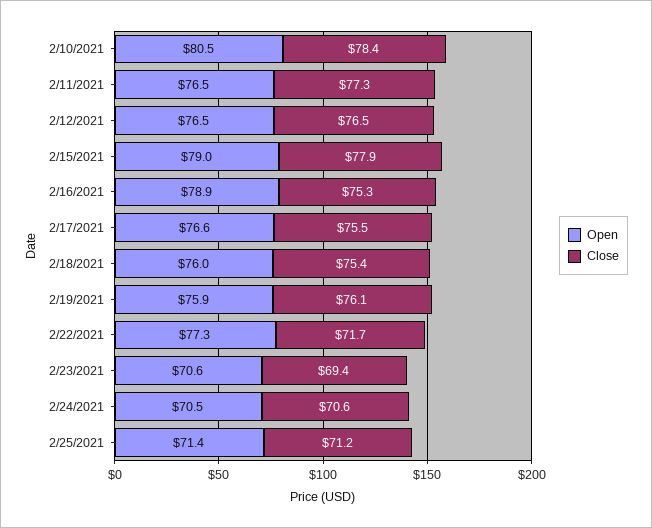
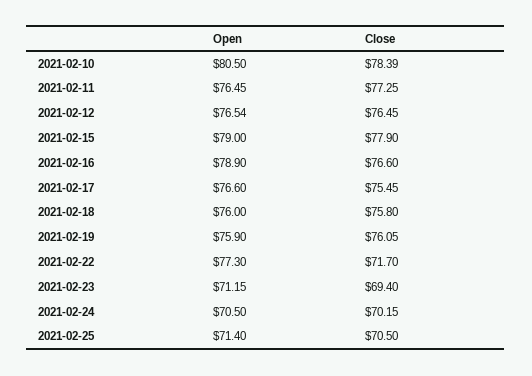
  {
    "Open": {
      "2/10/2021": 80.5,
      "2/11/2021": 76.45,
      "2/12/2021": 76.54,
      "2/15/2021": 79,
      "2/16/2021": 78.9,
      "2/17/2021": 76.6,
      "2/18/2021": 76,
      "2/19/2021": 75.9,
      "2/22/2021": 77.3,
-     "2/23/2021": 70.6,
+     "2/23/2021": 71.15,
      "2/24/2021": 70.5,
      "2/25/2021": 71.4
    },
    "Close": {
      "2/10/2021": 78.39,
      "2/11/2021": 77.25,
      "2/12/2021": 76.45,
      "2/15/2021": 77.9,
-     "2/16/2021": 75.3,
+     "2/16/2021": 76.6,
      "2/17/2021": 75.45,
-     "2/18/2021": 75.4,
+     "2/18/2021": 75.8,
      "2/19/2021": 76.05,
      "2/22/2021": 71.7,
      "2/23/2021": 69.4,
-     "2/24/2021": 70.6,
+     "2/24/2021": 70.15,
-     "2/25/2021": 71.2
+     "2/25/2021": 70.5
    }
  }

